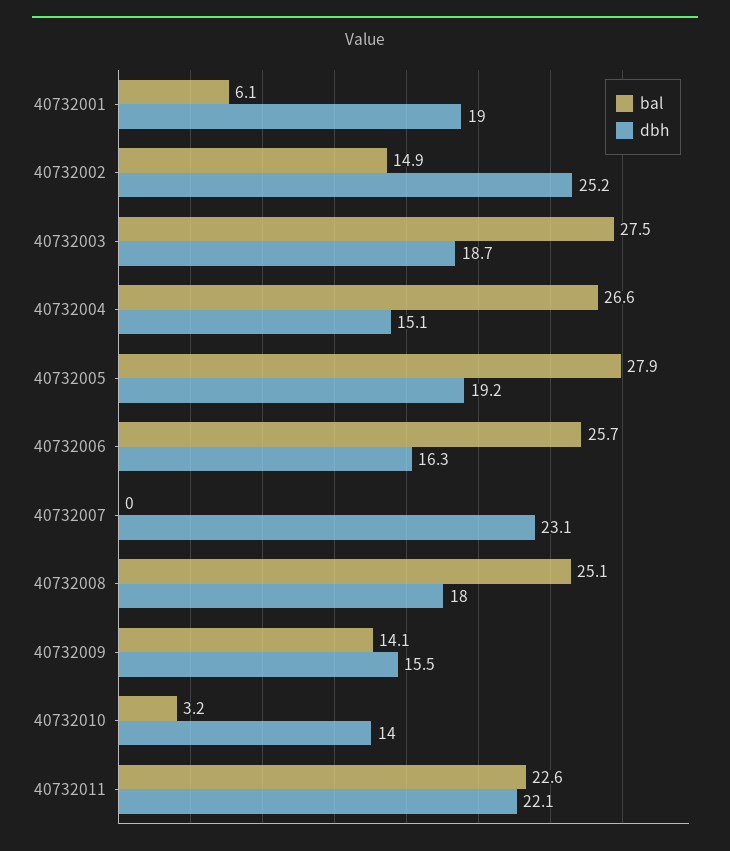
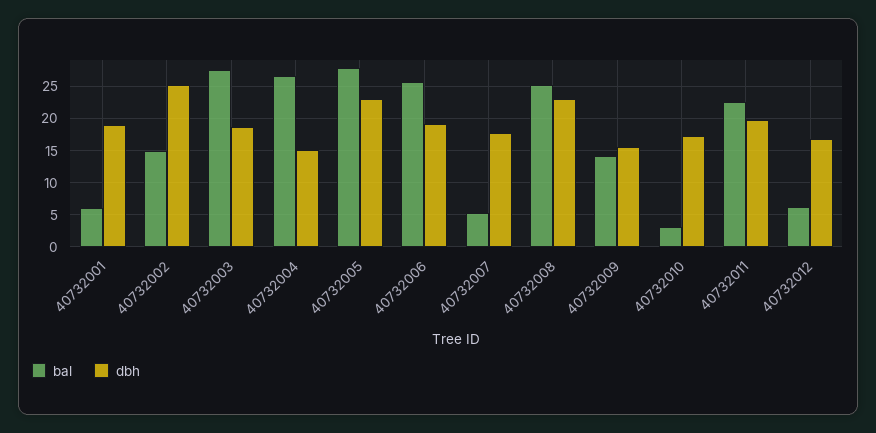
  {
    "bal": {
      "40732001": 6.1,
      "40732002": 14.9,
      "40732003": 27.5,
      "40732004": 26.6,
      "40732005": 27.9,
      "40732006": 25.7,
-     "40732007": 0,
+     "40732007": 5,
      "40732008": 25.1,
      "40732009": 14.1,
      "40732010": 3.2,
-     "40732011": 22.6
+     "40732011": 22.6,
+     "40732012": 6
    },
    "dbh": {
      "40732001": 19,
      "40732002": 25.2,
      "40732003": 18.7,
      "40732004": 15.1,
-     "40732005": 19.2,
+     "40732005": 23,
-     "40732006": 16.3,
+     "40732006": 19,
-     "40732007": 23.1,
+     "40732007": 18,
-     "40732008": 18,
+     "40732008": 23,
      "40732009": 15.5,
-     "40732010": 14,
+     "40732010": 17,
-     "40732011": 22.1
+     "40732011": 20,
+     "40732012": 17
    }
  }

